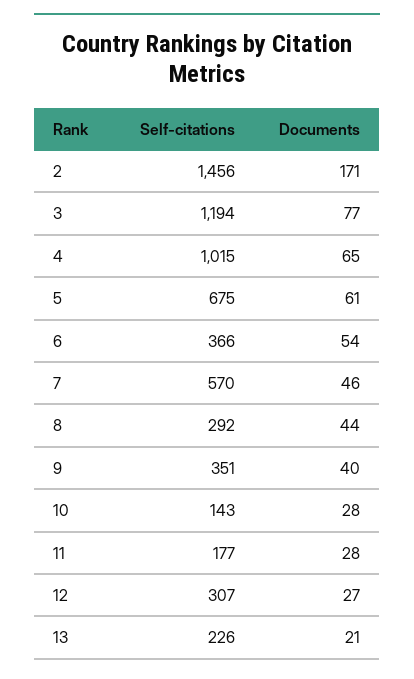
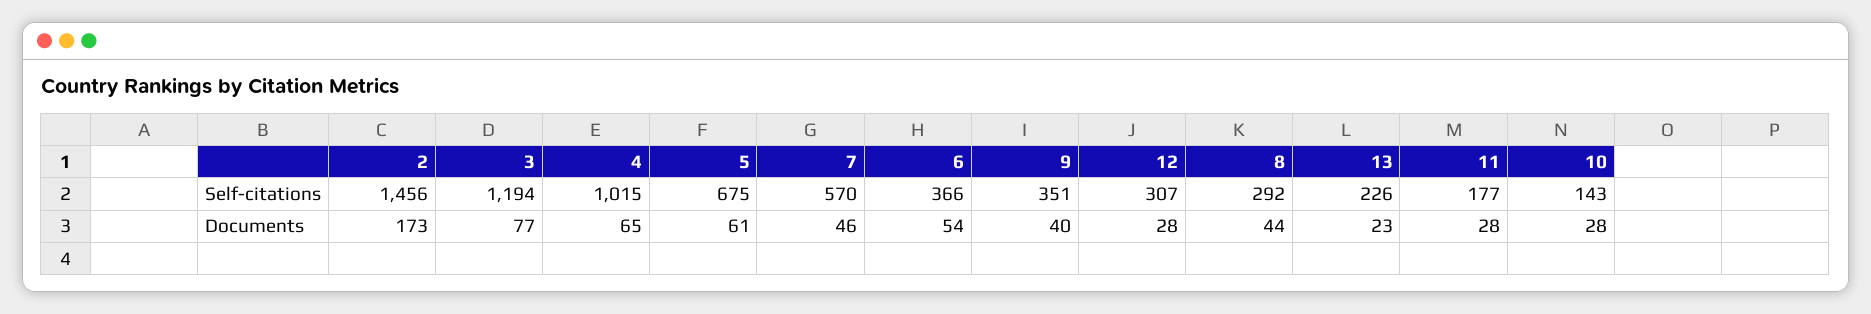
  {
    "Self-citations": {
      "2": 1456,
      "3": 1194,
      "4": 1015,
      "5": 675,
      "6": 366,
      "7": 570,
      "8": 292,
      "9": 351,
      "10": 143,
      "11": 177,
      "12": 307,
      "13": 226
    },
    "Documents": {
-     "2": 171,
+     "2": 173,
      "3": 77,
      "4": 65,
      "5": 61,
      "6": 54,
      "7": 46,
      "8": 44,
      "9": 40,
      "10": 28,
      "11": 28,
-     "12": 27,
+     "12": 28,
-     "13": 21
+     "13": 23
    }
  }

